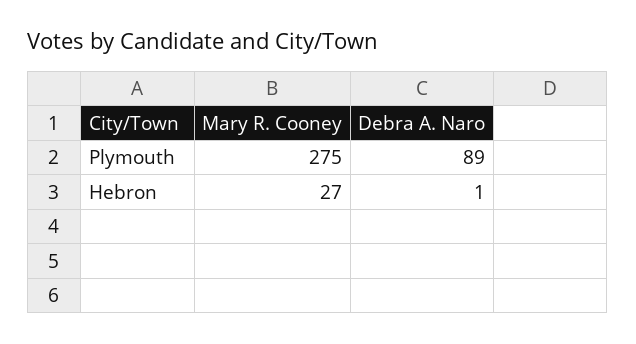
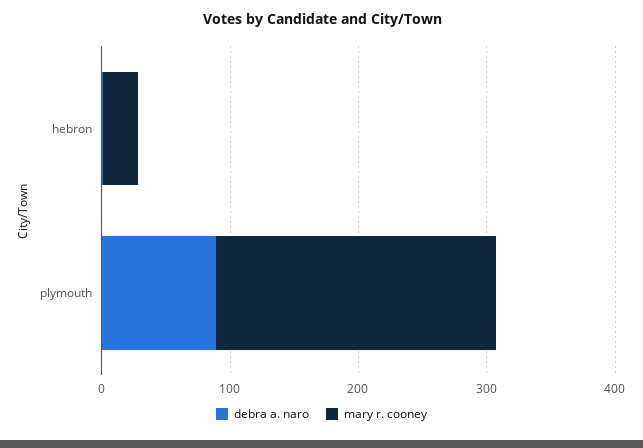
  {
    "Mary R. Cooney": {
-     "Plymouth": 275,
+     "Plymouth": 220,
      "Hebron": 27
    },
    "Debra A. Naro": {
      "Plymouth": 89,
      "Hebron": 1
    }
  }

